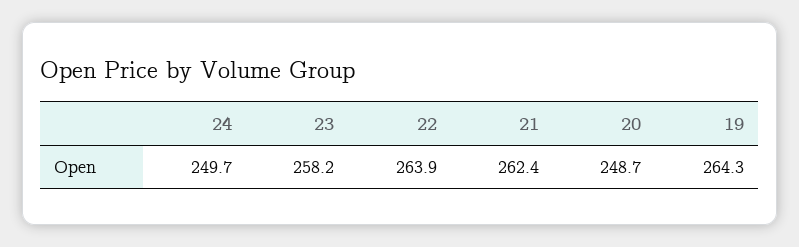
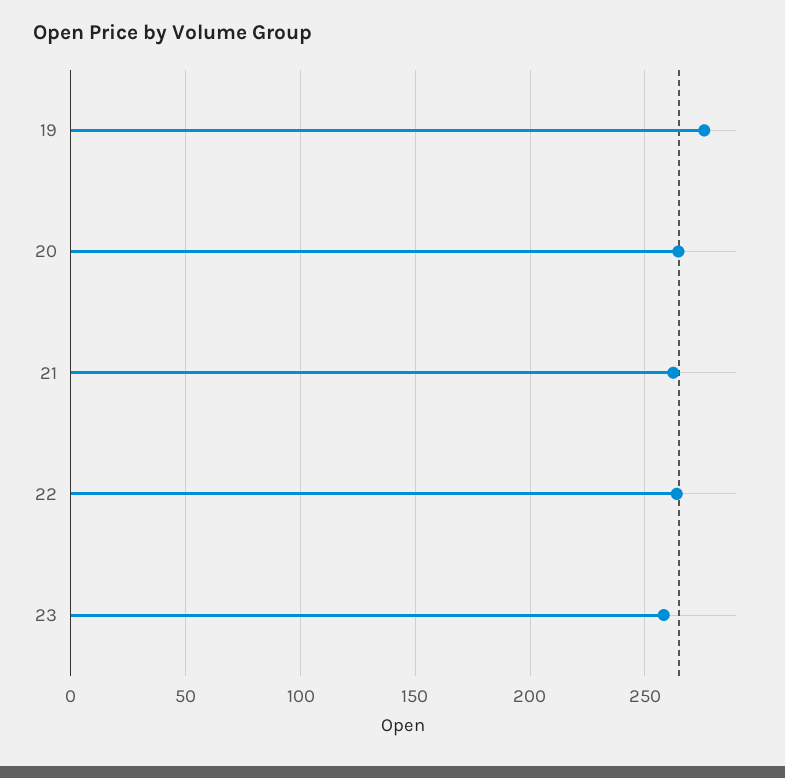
  {
-   "24": 249.7,
    "23": 258.2,
    "22": 263.9,
    "21": 262.4,
-   "20": 248.7,
+   "20": 265,
-   "19": 264.3
+   "19": 275
  }

